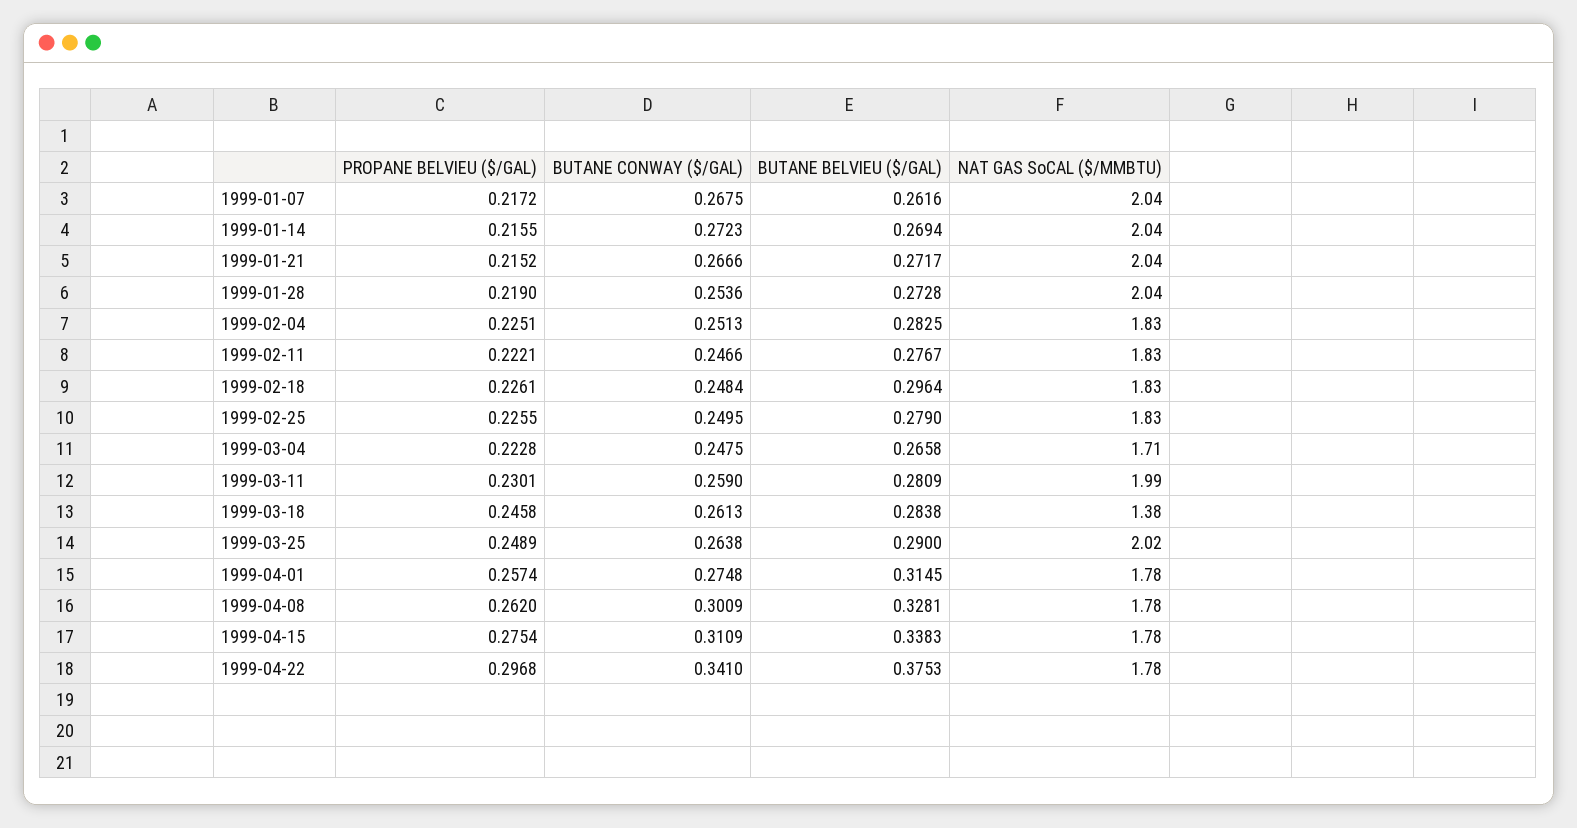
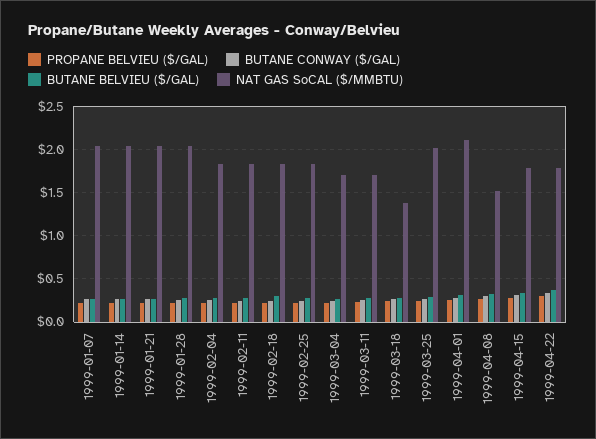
  {
    "PROPANE BELVIEU ($/GAL)": {
      "1999-01-07": 0.2172,
      "1999-01-14": 0.2155,
      "1999-01-21": 0.2152,
      "1999-01-28": 0.219,
      "1999-02-04": 0.2251,
      "1999-02-11": 0.2221,
      "1999-02-18": 0.2261,
      "1999-02-25": 0.2255,
      "1999-03-04": 0.2228,
      "1999-03-11": 0.2301,
      "1999-03-18": 0.2458,
      "1999-03-25": 0.2489,
      "1999-04-01": 0.2574,
      "1999-04-08": 0.262,
      "1999-04-15": 0.2754,
      "1999-04-22": 0.2968
    },
    "BUTANE CONWAY ($/GAL)": {
      "1999-01-07": 0.2675,
      "1999-01-14": 0.2723,
      "1999-01-21": 0.2666,
      "1999-01-28": 0.2536,
      "1999-02-04": 0.2513,
      "1999-02-11": 0.2466,
      "1999-02-18": 0.2484,
      "1999-02-25": 0.2495,
      "1999-03-04": 0.2475,
      "1999-03-11": 0.259,
      "1999-03-18": 0.2613,
      "1999-03-25": 0.2638,
      "1999-04-01": 0.2748,
      "1999-04-08": 0.3009,
      "1999-04-15": 0.3109,
      "1999-04-22": 0.341
    },
    "BUTANE BELVIEU ($/GAL)": {
      "1999-01-07": 0.2616,
      "1999-01-14": 0.2694,
      "1999-01-21": 0.2717,
      "1999-01-28": 0.2728,
      "1999-02-04": 0.2825,
      "1999-02-11": 0.2767,
      "1999-02-18": 0.2964,
      "1999-02-25": 0.279,
      "1999-03-04": 0.2658,
      "1999-03-11": 0.2809,
      "1999-03-18": 0.2838,
      "1999-03-25": 0.29,
      "1999-04-01": 0.3145,
      "1999-04-08": 0.3281,
      "1999-04-15": 0.3383,
      "1999-04-22": 0.3753
    },
    "NAT GAS SoCAL ($/MMBTU)": {
      "1999-01-07": 2.04,
      "1999-01-14": 2.04,
      "1999-01-21": 2.04,
      "1999-01-28": 2.04,
      "1999-02-04": 1.83,
      "1999-02-11": 1.83,
      "1999-02-18": 1.83,
      "1999-02-25": 1.83,
      "1999-03-04": 1.71,
-     "1999-03-11": 1.99,
+     "1999-03-11": 1.7,
      "1999-03-18": 1.38,
      "1999-03-25": 2.02,
-     "1999-04-01": 1.78,
+     "1999-04-01": 2.1,
-     "1999-04-08": 1.78,
+     "1999-04-08": 1.5,
      "1999-04-15": 1.78,
      "1999-04-22": 1.78
    }
  }

